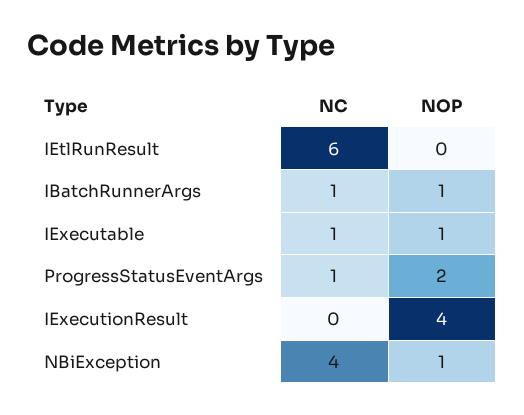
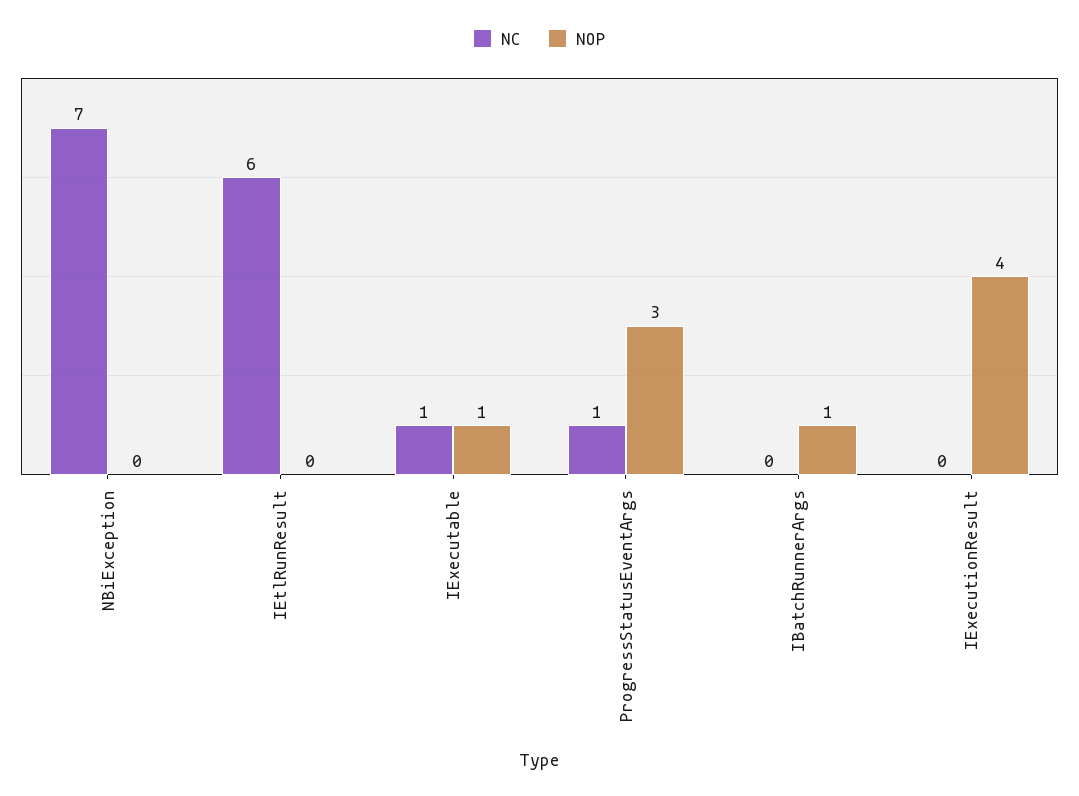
  {
    "NC": {
      "IEtlRunResult": 6,
-     "IBatchRunnerArgs": 1,
+     "IBatchRunnerArgs": 0,
      "IExecutable": 1,
      "ProgressStatusEventArgs": 1,
      "IExecutionResult": 0,
-     "NBiException": 4
+     "NBiException": 7
    },
    "NOP": {
      "IEtlRunResult": 0,
      "IBatchRunnerArgs": 1,
      "IExecutable": 1,
-     "ProgressStatusEventArgs": 2,
+     "ProgressStatusEventArgs": 3,
      "IExecutionResult": 4,
-     "NBiException": 1
+     "NBiException": 0
    }
  }

